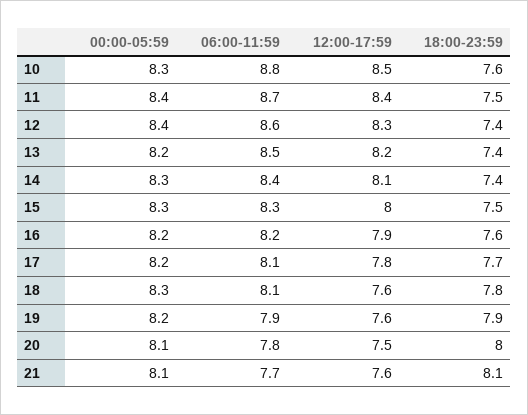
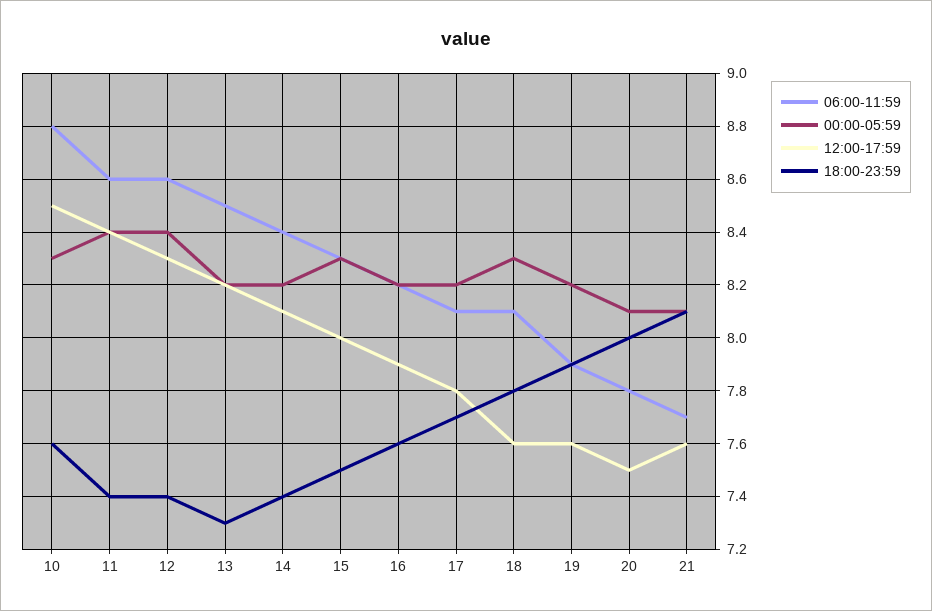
  {
    "00:00-05:59": {
      "10": 8.3,
      "11": 8.4,
      "12": 8.4,
      "13": 8.2,
-     "14": 8.3,
+     "14": 8.2,
      "15": 8.3,
      "16": 8.2,
      "17": 8.2,
      "18": 8.3,
      "19": 8.2,
      "20": 8.1,
      "21": 8.1
    },
    "06:00-11:59": {
      "10": 8.8,
-     "11": 8.7,
+     "11": 8.6,
      "12": 8.6,
      "13": 8.5,
      "14": 8.4,
      "15": 8.3,
      "16": 8.2,
      "17": 8.1,
      "18": 8.1,
      "19": 7.9,
      "20": 7.8,
      "21": 7.7
    },
    "12:00-17:59": {
      "10": 8.5,
      "11": 8.4,
      "12": 8.3,
      "13": 8.2,
      "14": 8.1,
      "15": 8,
      "16": 7.9,
      "17": 7.8,
      "18": 7.6,
      "19": 7.6,
      "20": 7.5,
      "21": 7.6
    },
    "18:00-23:59": {
      "10": 7.6,
-     "11": 7.5,
+     "11": 7.4,
      "12": 7.4,
-     "13": 7.4,
+     "13": 7.3,
      "14": 7.4,
      "15": 7.5,
      "16": 7.6,
      "17": 7.7,
      "18": 7.8,
      "19": 7.9,
      "20": 8,
      "21": 8.1
    }
  }

